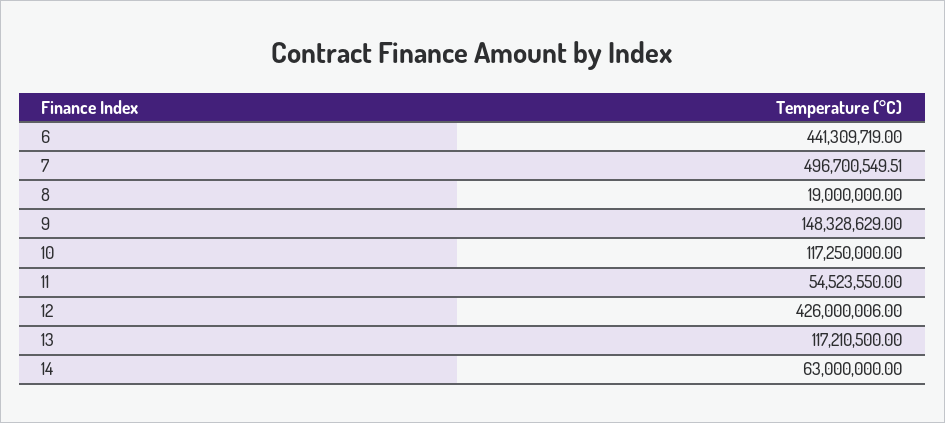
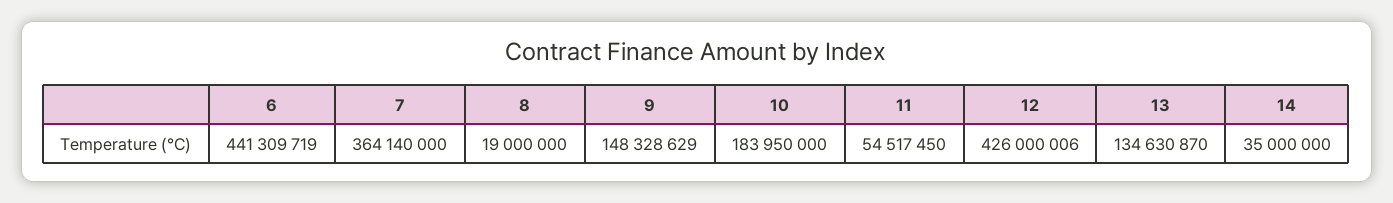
  {
    "6": 441309719,
-   "7": 496700549.51,
+   "7": 364140000,
    "8": 19000000,
    "9": 148328629,
-   "10": 117250000,
+   "10": 183950000,
-   "11": 54523550,
+   "11": 54517450,
    "12": 426000006,
-   "13": 117210500,
+   "13": 134630870,
-   "14": 63000000
+   "14": 35000000
  }

